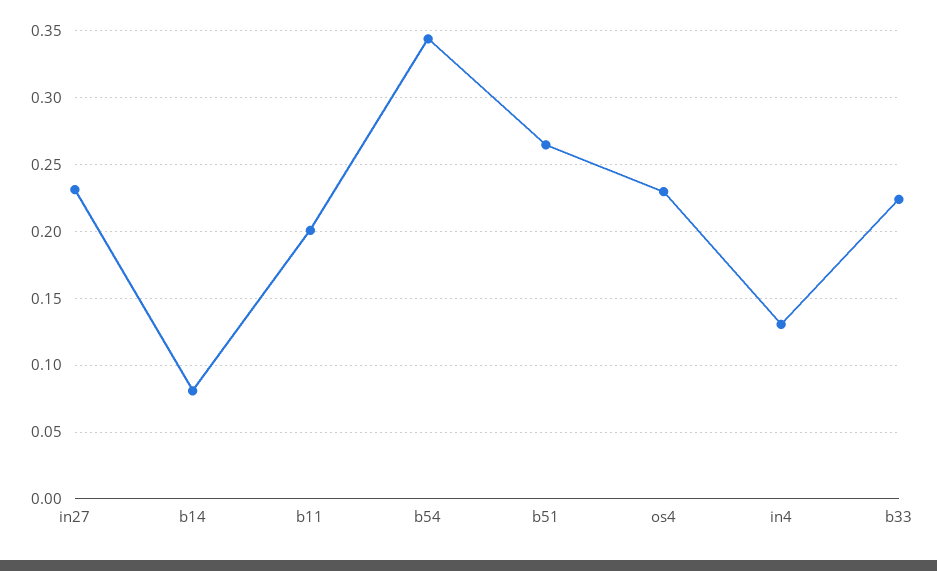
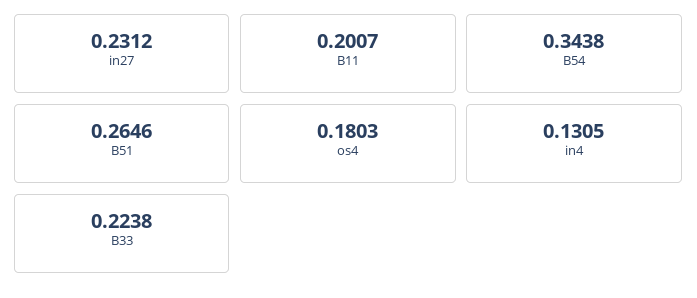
  {
    "in27": 0.2312,
-   "b14": 0.08,
    "b11": 0.2007,
    "b54": 0.3438,
    "b51": 0.2646,
-   "os4": 0.23,
+   "os4": 0.1803,
    "in4": 0.1305,
    "b33": 0.2238
  }

